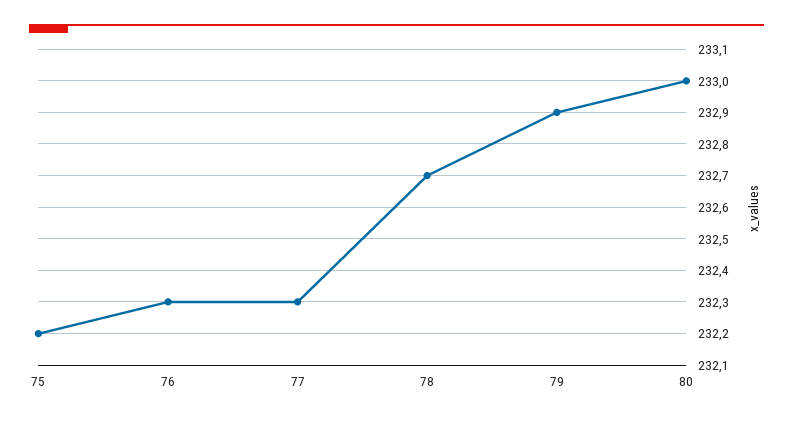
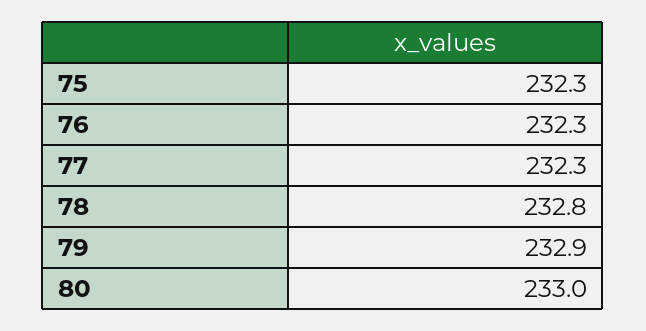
  {
-   "75": 232.2,
+   "75": 232.3,
    "76": 232.3,
    "77": 232.3,
-   "78": 232.7,
+   "78": 232.8,
    "79": 232.9,
    "80": 233
  }

